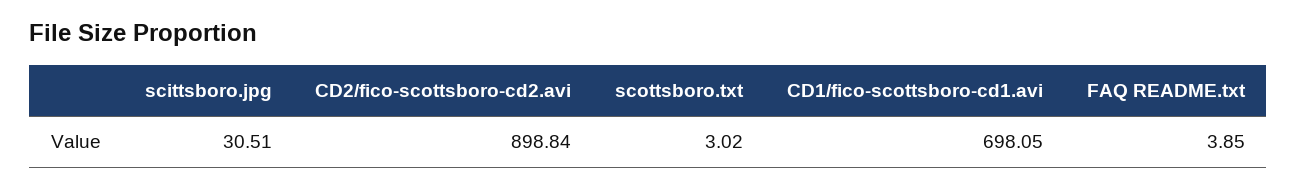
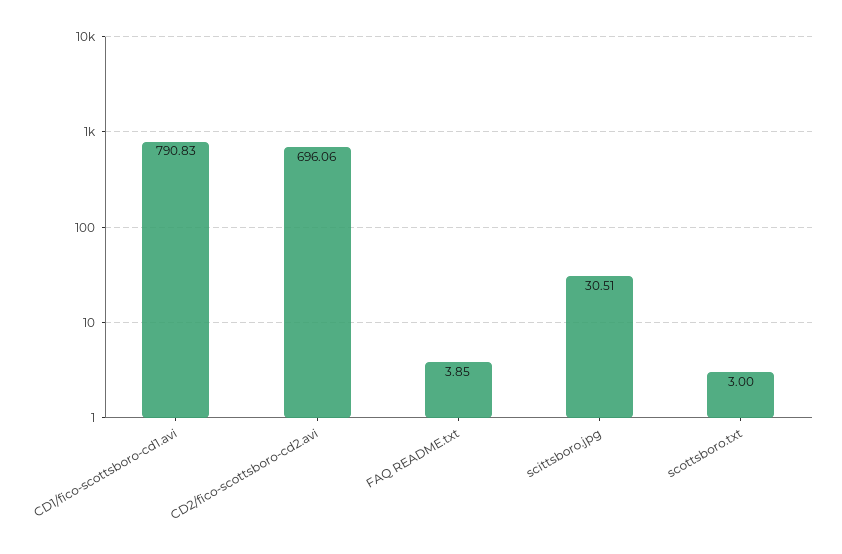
  {
    "scittsboro.jpg": 30.51,
-   "CD2/fico-scottsboro-cd2.avi": 898.84,
+   "CD2/fico-scottsboro-cd2.avi": 696.06,
-   "scottsboro.txt": 3.02,
+   "scottsboro.txt": 3,
-   "CD1/fico-scottsboro-cd1.avi": 698.05,
+   "CD1/fico-scottsboro-cd1.avi": 790.83,
    "FAQ README.txt": 3.85
  }

